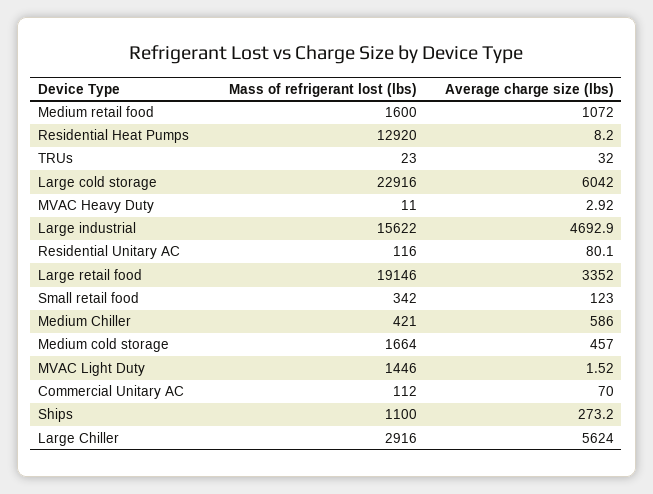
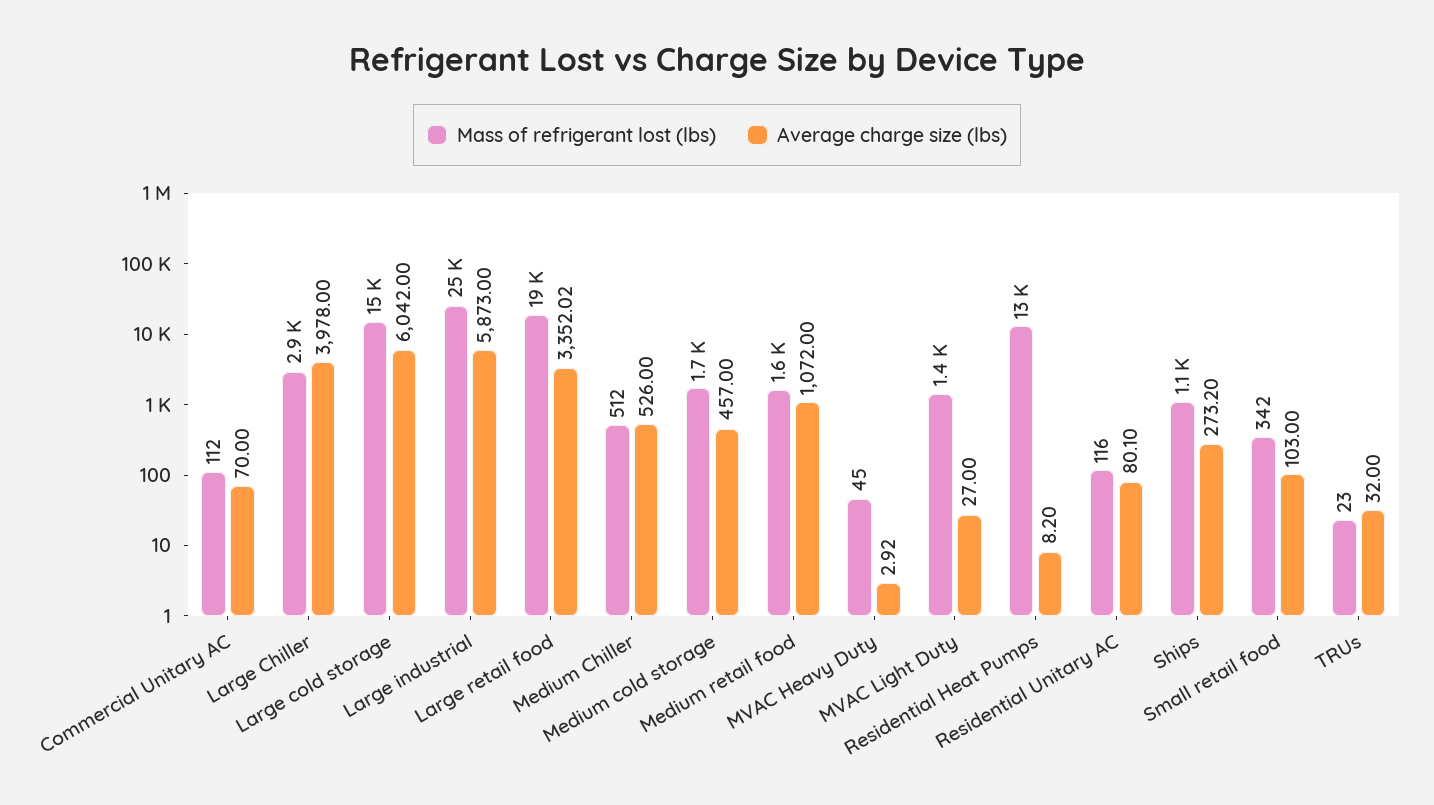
  {
    "Mass of refrigerant lost (lbs)": {
      "Medium retail food": 1600,
      "Residential Heat Pumps": 12920,
      "TRUs": 23,
-     "Large cold storage": 22916,
+     "Large cold storage": 15000,
-     "MVAC Heavy Duty": 11,
+     "MVAC Heavy Duty": 45,
-     "Large industrial": 15622,
+     "Large industrial": 25000,
      "Residential Unitary AC": 116,
      "Large retail food": 19146,
      "Small retail food": 342,
-     "Medium Chiller": 421,
+     "Medium Chiller": 512,
      "Medium cold storage": 1664,
      "MVAC Light Duty": 1446,
      "Commercial Unitary AC": 112,
      "Ships": 1100,
      "Large Chiller": 2916
    },
    "Average charge size (lbs)": {
      "Medium retail food": 1072,
      "Residential Heat Pumps": 8.2,
      "TRUs": 32,
      "Large cold storage": 6042,
      "MVAC Heavy Duty": 2.92,
-     "Large industrial": 4692.9,
+     "Large industrial": 5873,
      "Residential Unitary AC": 80.1,
-     "Large retail food": 3352,
+     "Large retail food": 3352.02,
-     "Small retail food": 123,
+     "Small retail food": 103,
-     "Medium Chiller": 586,
+     "Medium Chiller": 526,
      "Medium cold storage": 457,
-     "MVAC Light Duty": 1.52,
+     "MVAC Light Duty": 27,
      "Commercial Unitary AC": 70,
      "Ships": 273.2,
-     "Large Chiller": 5624
+     "Large Chiller": 3978
    }
  }

